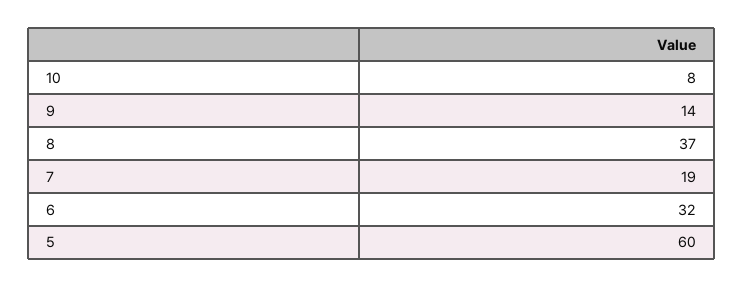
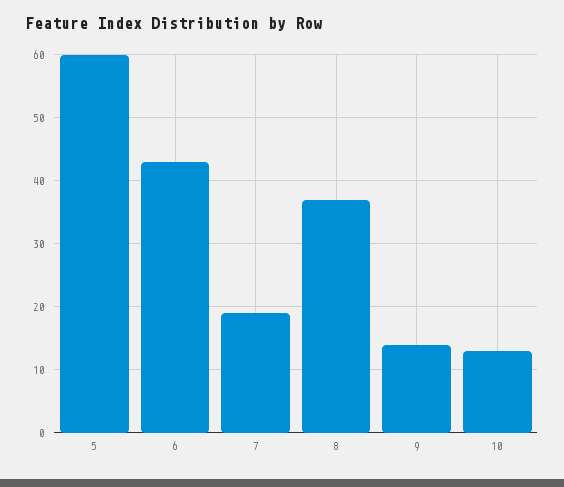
  {
-   "10": 8,
+   "10": 13,
    "9": 14,
    "8": 37,
    "7": 19,
-   "6": 32,
+   "6": 43,
    "5": 60
  }

